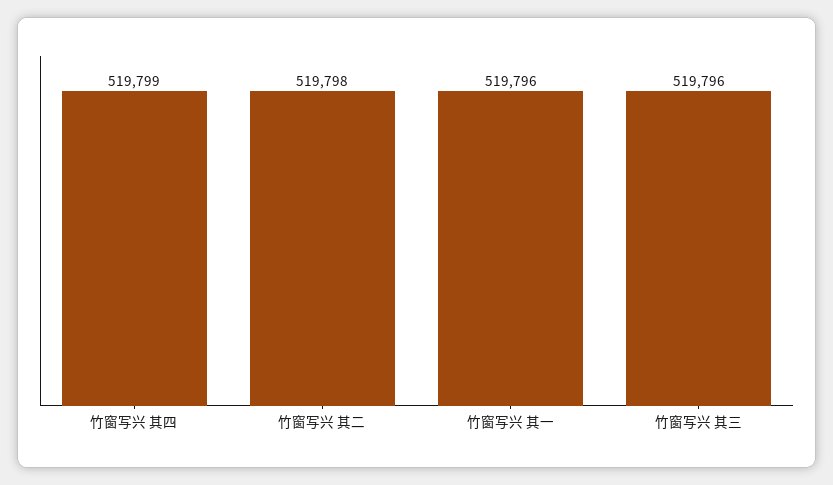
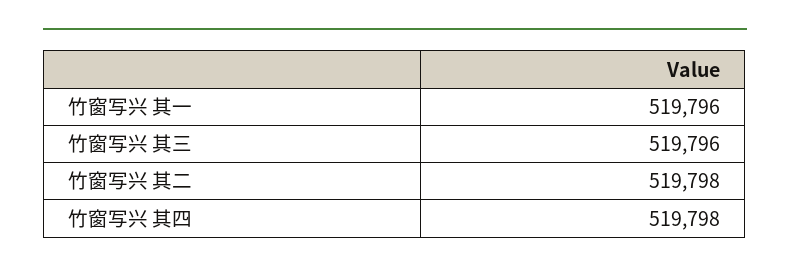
  {
-   "竹窗写兴 其四": 519799,
+   "竹窗写兴 其四": 519798,
    "竹窗写兴 其二": 519798,
    "竹窗写兴 其一": 519796,
    "竹窗写兴 其三": 519796
  }

